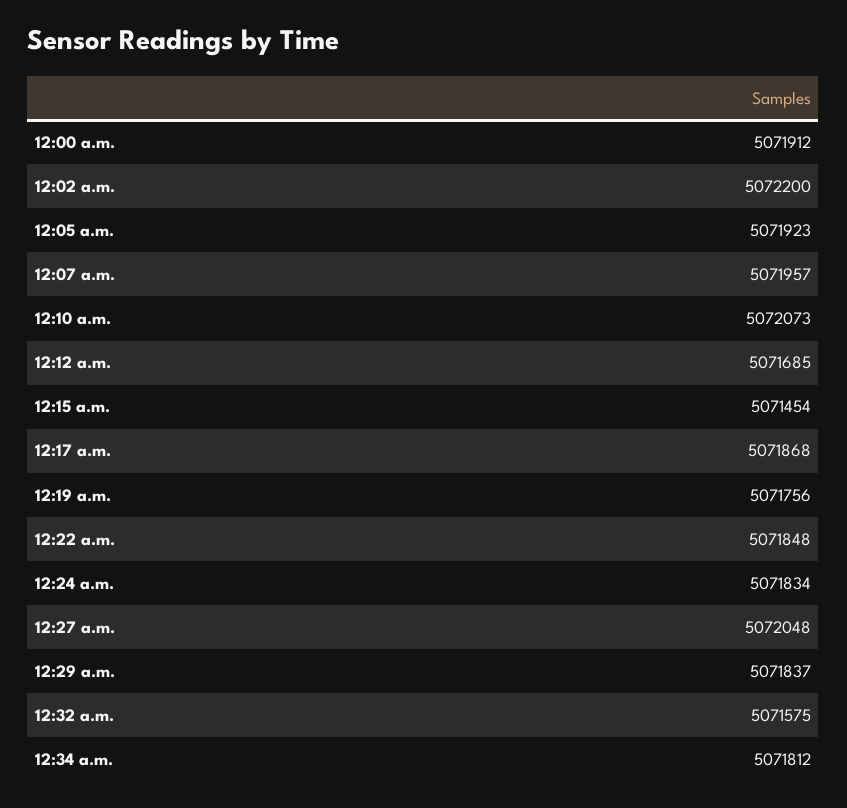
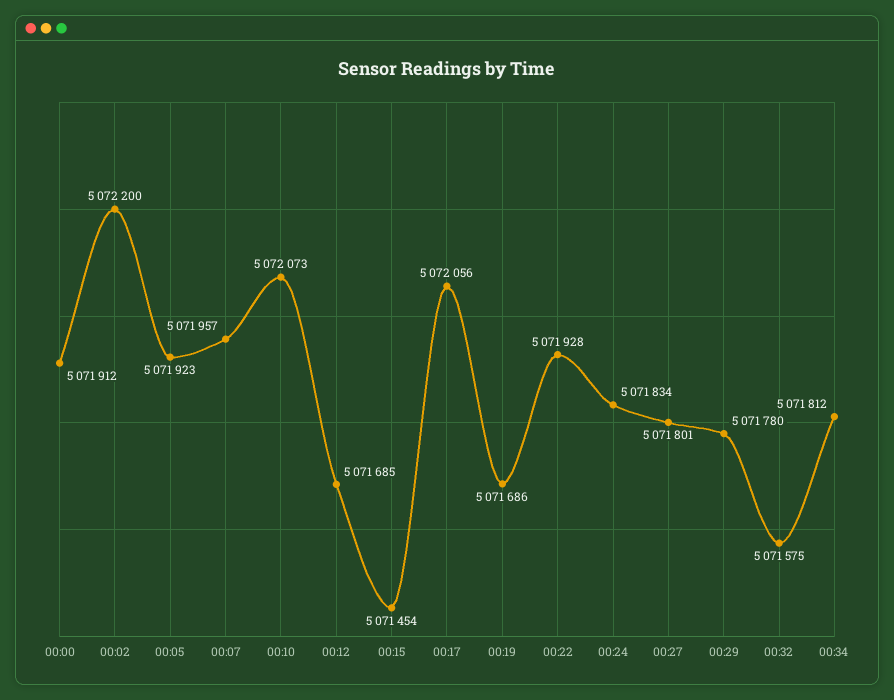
  {
    "12:00 a.m.": 5071912,
    "12:02 a.m.": 5072200,
    "12:05 a.m.": 5071923,
    "12:07 a.m.": 5071957,
    "12:10 a.m.": 5072073,
    "12:12 a.m.": 5071685,
    "12:15 a.m.": 5071454,
-   "12:17 a.m.": 5071868,
+   "12:17 a.m.": 5072056,
-   "12:19 a.m.": 5071756,
+   "12:19 a.m.": 5071686,
-   "12:22 a.m.": 5071848,
+   "12:22 a.m.": 5071928,
    "12:24 a.m.": 5071834,
-   "12:27 a.m.": 5072048,
+   "12:27 a.m.": 5071801,
-   "12:29 a.m.": 5071837,
+   "12:29 a.m.": 5071780,
    "12:32 a.m.": 5071575,
    "12:34 a.m.": 5071812
  }

